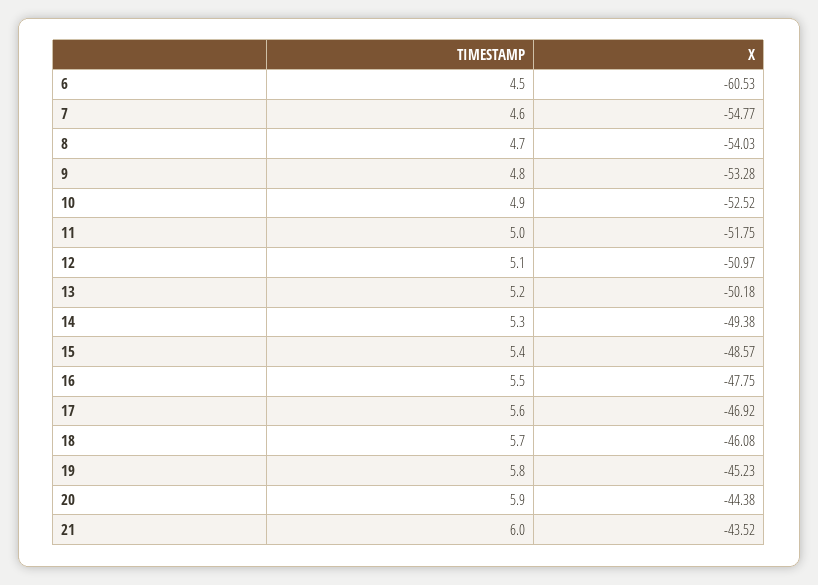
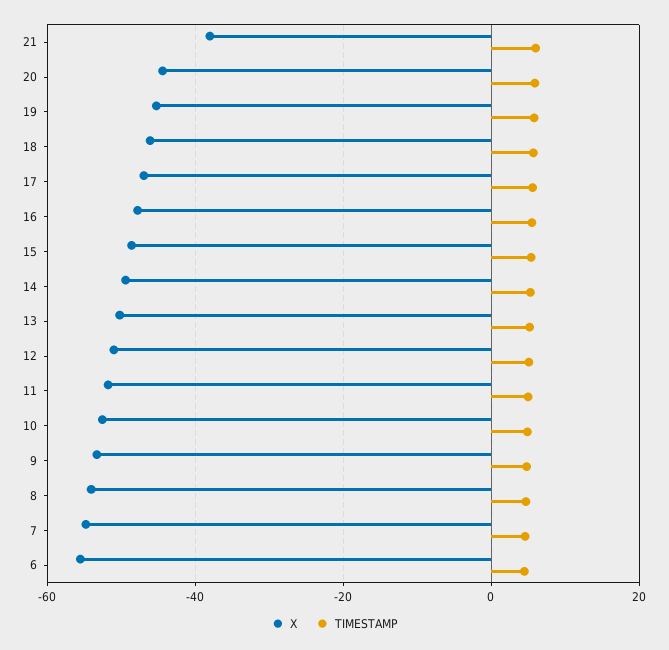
  {
    "TIMESTAMP": {
      "6": 4.5,
      "7": 4.6,
      "8": 4.7,
      "9": 4.8,
      "10": 4.9,
      "11": 5,
      "12": 5.1,
      "13": 5.2,
      "14": 5.3,
      "15": 5.4,
      "16": 5.5,
      "17": 5.6,
      "18": 5.7,
      "19": 5.8,
      "20": 5.9,
      "21": 6
    },
    "X": {
-     "6": -60.53,
+     "6": -56,
      "7": -54.77,
      "8": -54.03,
      "9": -53.28,
      "10": -52.52,
      "11": -51.75,
      "12": -50.97,
      "13": -50.18,
      "14": -49.38,
      "15": -48.57,
      "16": -47.75,
      "17": -46.92,
      "18": -46.08,
      "19": -45.23,
      "20": -44.38,
-     "21": -43.52
+     "21": -38
    }
  }

